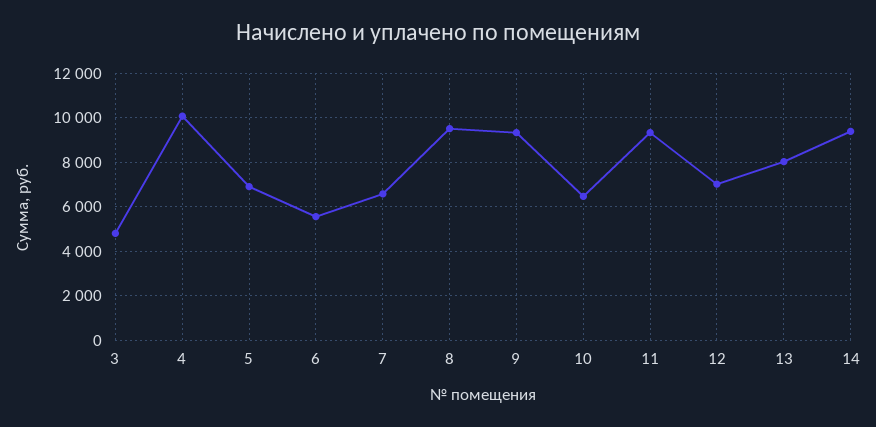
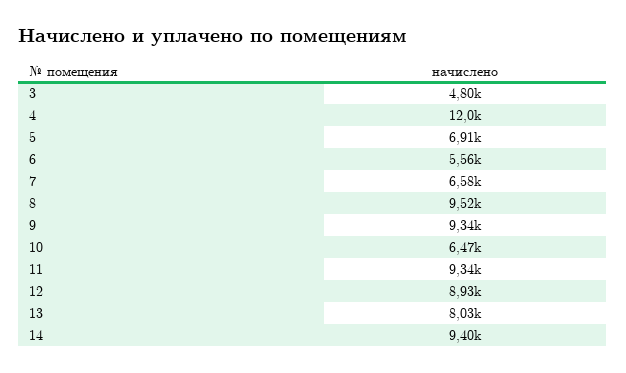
  {
    "3": 4800,
-   "4": 10000,
+   "4": 12000,
    "5": 6910,
    "6": 5560,
    "7": 6580,
    "8": 9520,
    "9": 9340,
    "10": 6470,
    "11": 9340,
-   "12": 7000,
+   "12": 8930,
    "13": 8030,
    "14": 9400
  }

